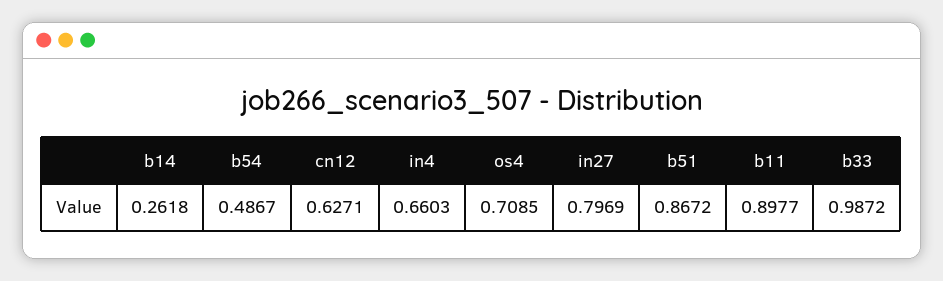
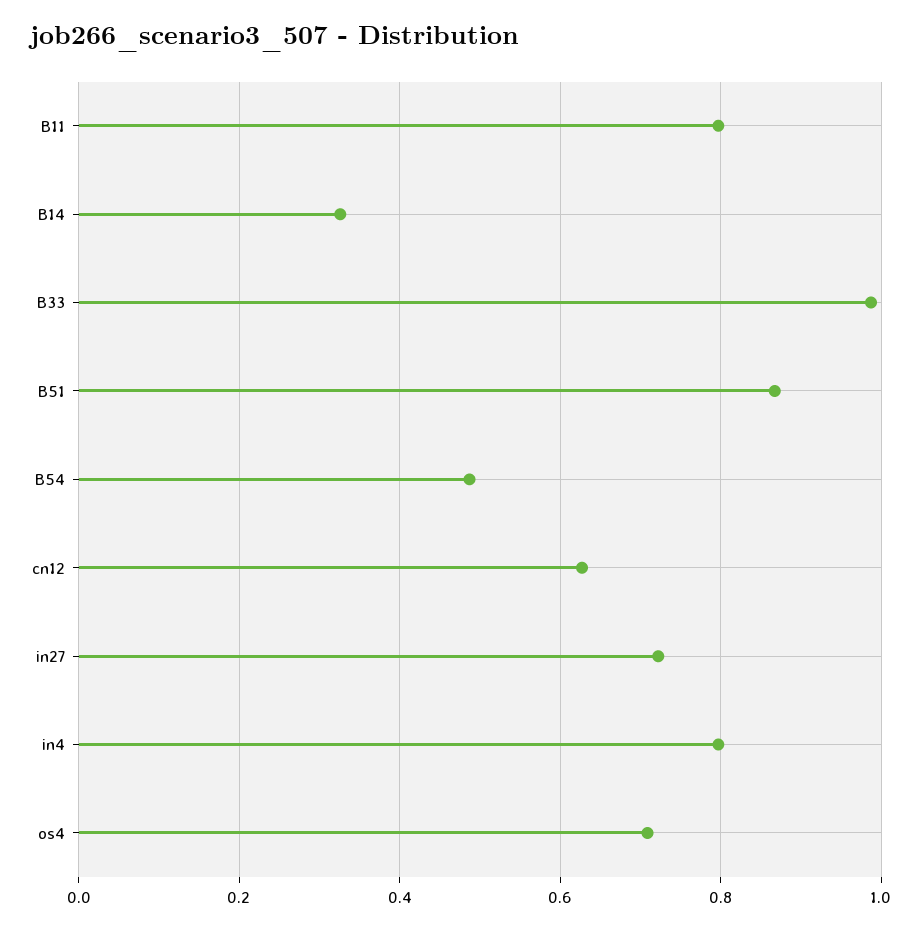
  {
-   "b14": 0.2618,
+   "b14": 0.32,
    "b54": 0.4867,
    "cn12": 0.6271,
-   "in4": 0.6603,
+   "in4": 0.8,
    "os4": 0.7085,
-   "in27": 0.7969,
+   "in27": 0.72,
    "b51": 0.8672,
-   "b11": 0.8977,
+   "b11": 0.8,
    "b33": 0.9872
  }

